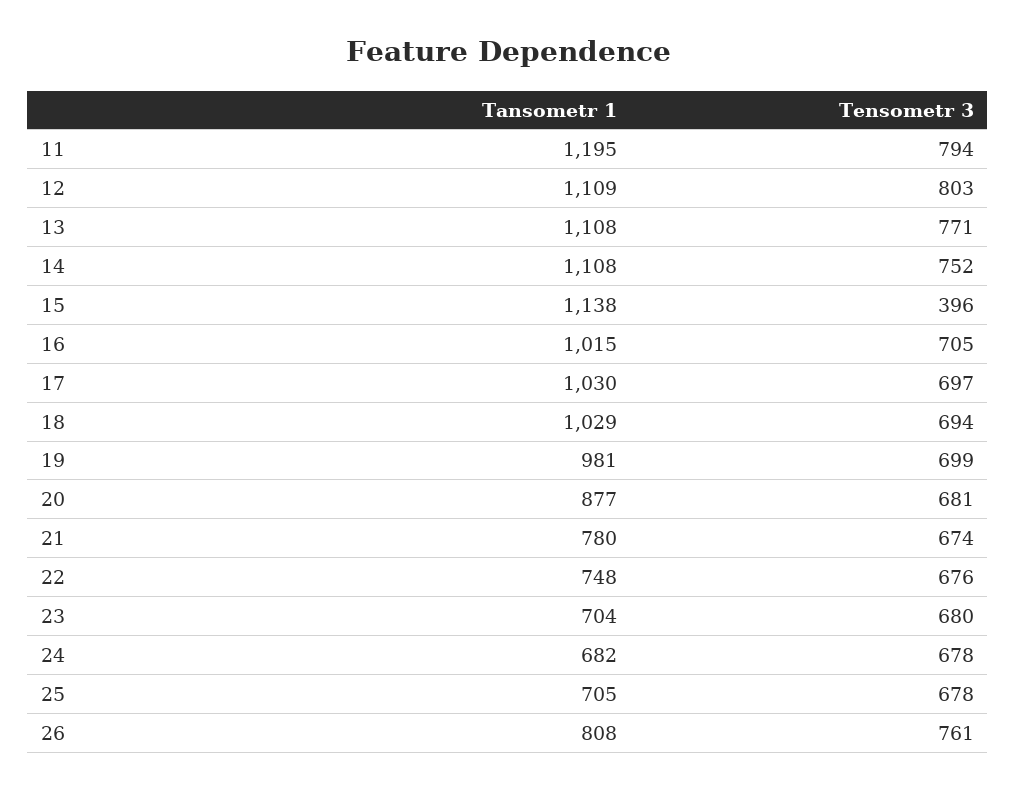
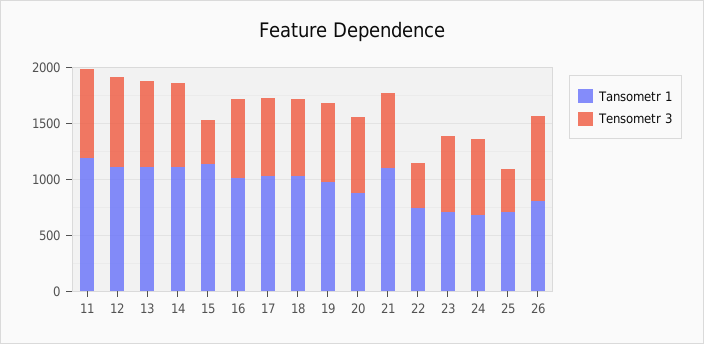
  {
    "Tansometr 1": {
      "11": 1195,
      "12": 1109,
      "13": 1108,
      "14": 1108,
      "15": 1138,
      "16": 1015,
      "17": 1030,
      "18": 1029,
      "19": 981,
      "20": 877,
-     "21": 780,
+     "21": 1100,
      "22": 748,
      "23": 704,
      "24": 682,
      "25": 705,
      "26": 808
    },
    "Tensometr 3": {
      "11": 794,
      "12": 803,
      "13": 771,
      "14": 752,
      "15": 396,
      "16": 705,
      "17": 697,
      "18": 694,
      "19": 699,
      "20": 681,
      "21": 674,
-     "22": 676,
+     "22": 400,
      "23": 680,
      "24": 678,
-     "25": 678,
+     "25": 400,
      "26": 761
    }
  }

